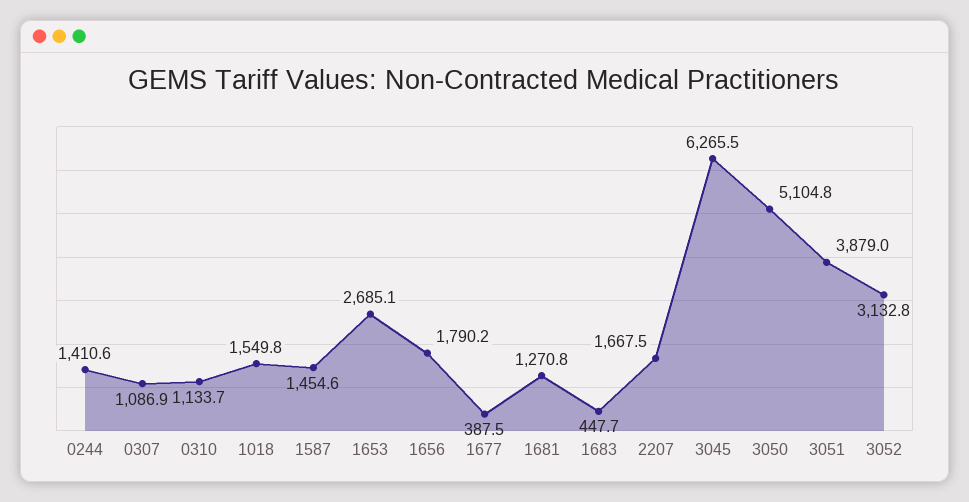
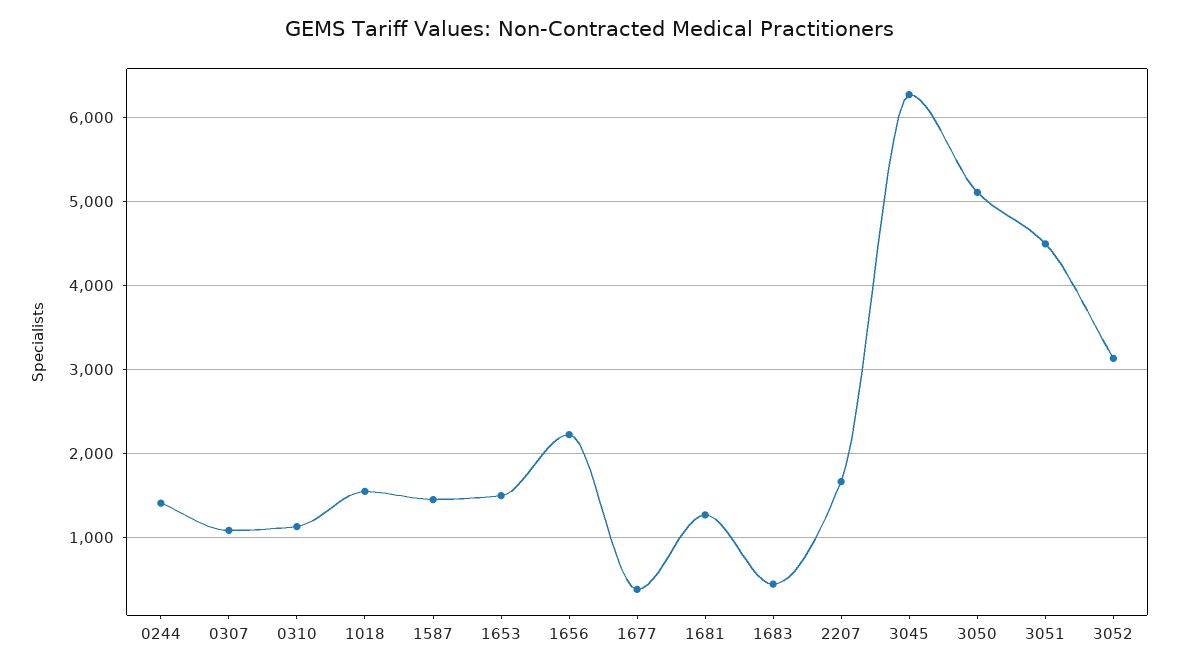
  {
    "0244": 1410.6,
    "0307": 1086.9,
    "0310": 1133.7,
    "1018": 1549.8,
    "1587": 1454.6,
-   "1653": 2685.1,
+   "1653": 1500,
-   "1656": 1790.2,
+   "1656": 2200,
    "1677": 387.5,
    "1681": 1270.8,
    "1683": 447.7,
    "2207": 1667.5,
    "3045": 6265.5,
    "3050": 5104.8,
-   "3051": 3879,
+   "3051": 4500,
    "3052": 3132.8
  }

